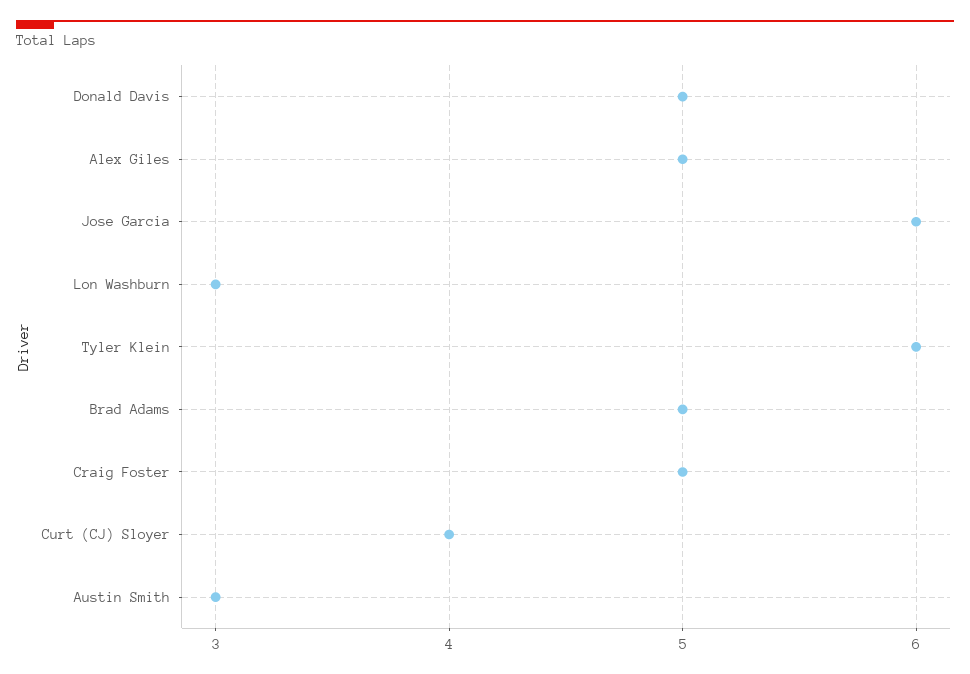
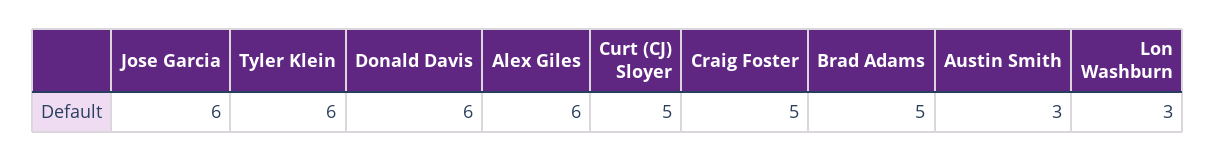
  {
-   "Donald Davis": 5,
+   "Donald Davis": 6,
-   "Alex Giles": 5,
+   "Alex Giles": 6,
    "Jose Garcia": 6,
    "Lon Washburn": 3,
    "Tyler Klein": 6,
    "Brad Adams": 5,
    "Craig Foster": 5,
-   "Curt (CJ) Sloyer": 4,
+   "Curt (CJ) Sloyer": 5,
    "Austin Smith": 3
  }

